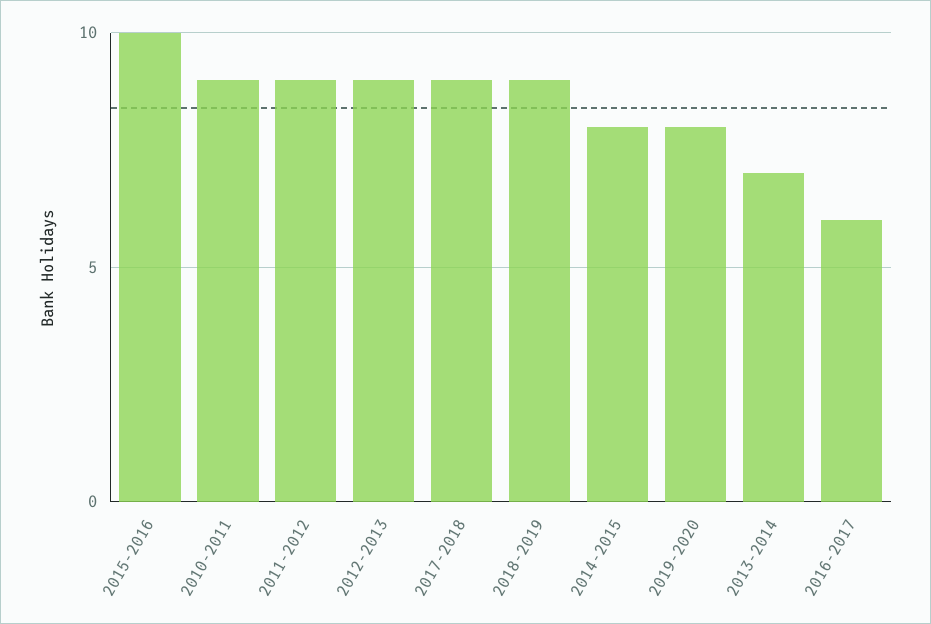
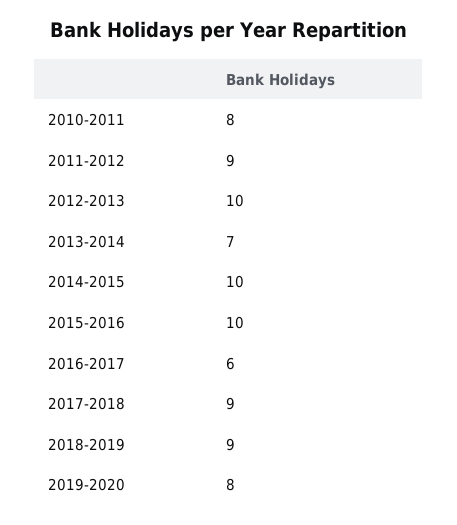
  {
    "2015-2016": 10,
-   "2010-2011": 9,
+   "2010-2011": 8,
    "2011-2012": 9,
-   "2012-2013": 9,
+   "2012-2013": 10,
    "2017-2018": 9,
    "2018-2019": 9,
-   "2014-2015": 8,
+   "2014-2015": 10,
    "2019-2020": 8,
    "2013-2014": 7,
    "2016-2017": 6
  }

